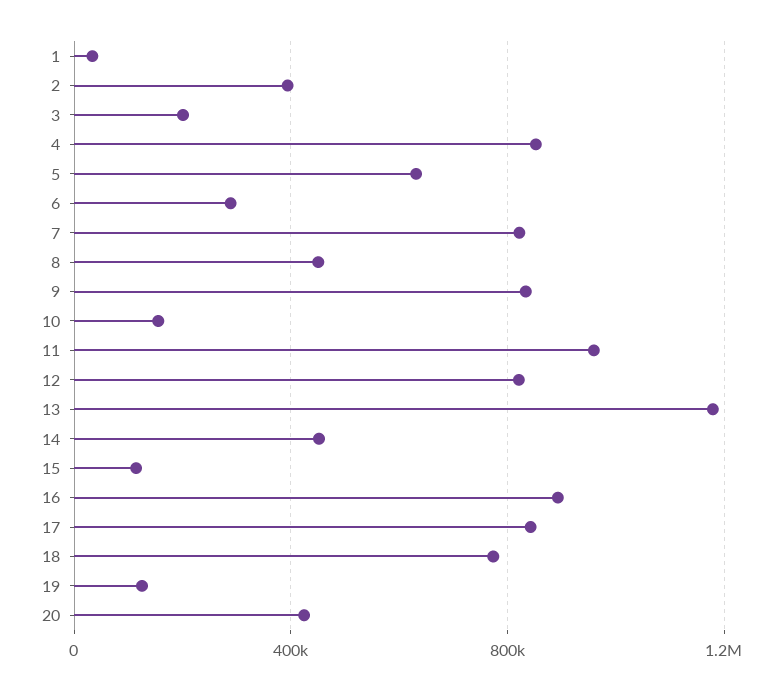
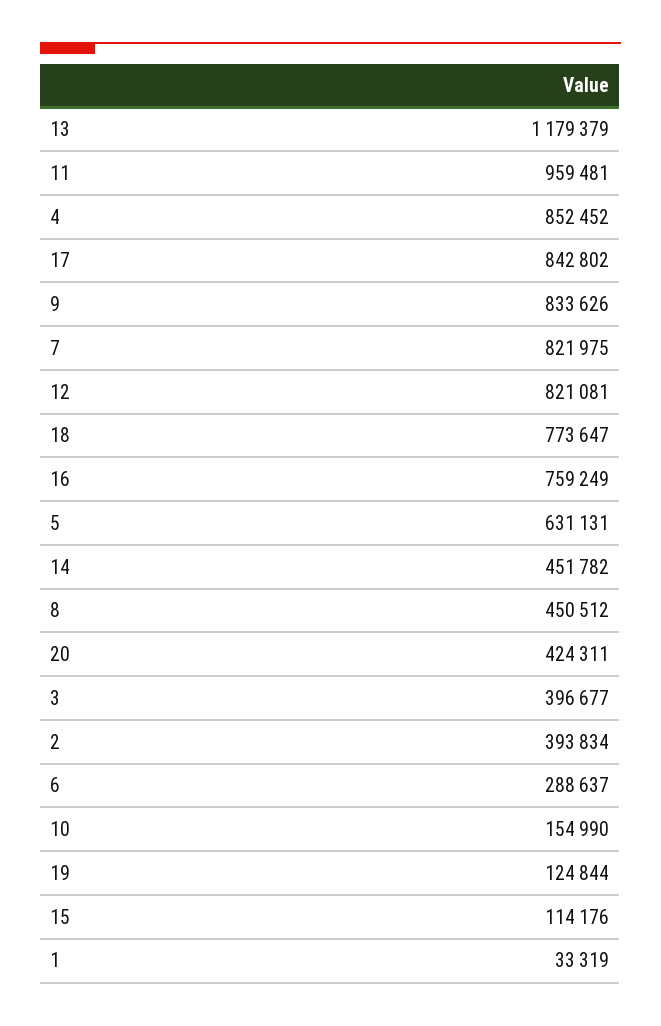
  {
    "1": 33319,
    "2": 393834,
-   "3": 200000,
+   "3": 396677,
    "4": 852452,
    "5": 631131,
    "6": 288637,
    "7": 821975,
    "8": 450512,
    "9": 833626,
    "10": 154990,
    "11": 959481,
    "12": 821081,
    "13": 1179379,
    "14": 451782,
    "15": 114176,
-   "16": 900000,
+   "16": 759249,
    "17": 842802,
    "18": 773647,
    "19": 124844,
    "20": 424311
  }

